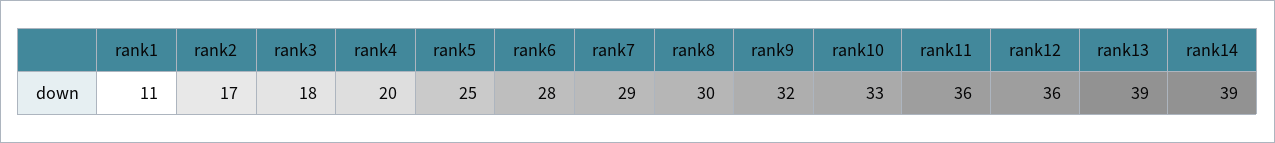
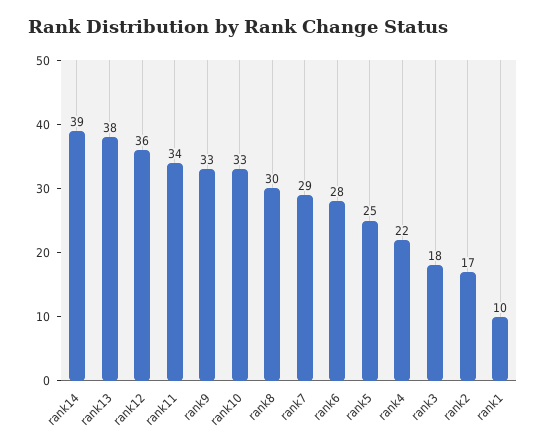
  {
-   "rank1": 11,
+   "rank1": 10,
    "rank2": 17,
    "rank3": 18,
-   "rank4": 20,
+   "rank4": 22,
    "rank5": 25,
    "rank6": 28,
    "rank7": 29,
    "rank8": 30,
-   "rank9": 32,
+   "rank9": 33,
    "rank10": 33,
-   "rank11": 36,
+   "rank11": 34,
    "rank12": 36,
-   "rank13": 39,
+   "rank13": 38,
    "rank14": 39
  }

